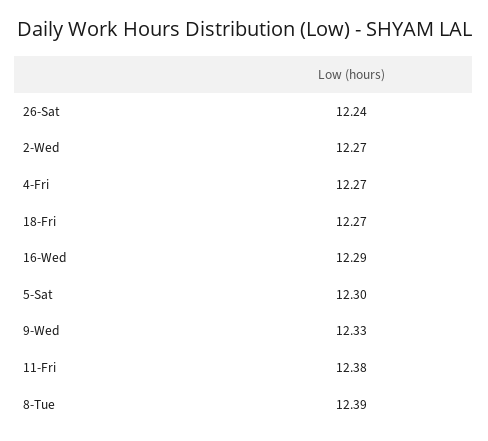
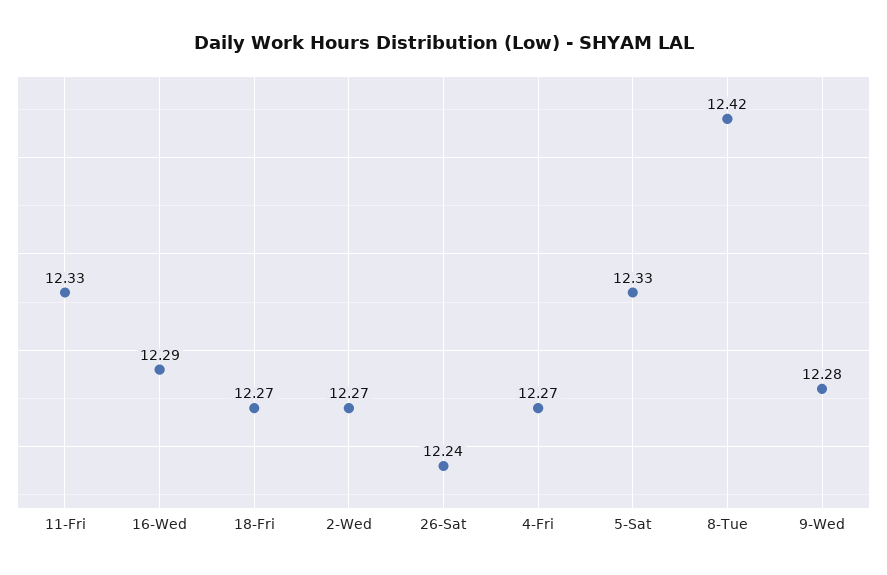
  {
    "26-Sat": 12.24,
    "2-Wed": 12.27,
    "4-Fri": 12.27,
    "18-Fri": 12.27,
    "16-Wed": 12.29,
-   "5-Sat": 12.3,
+   "5-Sat": 12.33,
-   "9-Wed": 12.33,
+   "9-Wed": 12.28,
-   "11-Fri": 12.38,
+   "11-Fri": 12.33,
-   "8-Tue": 12.39
+   "8-Tue": 12.42
  }

